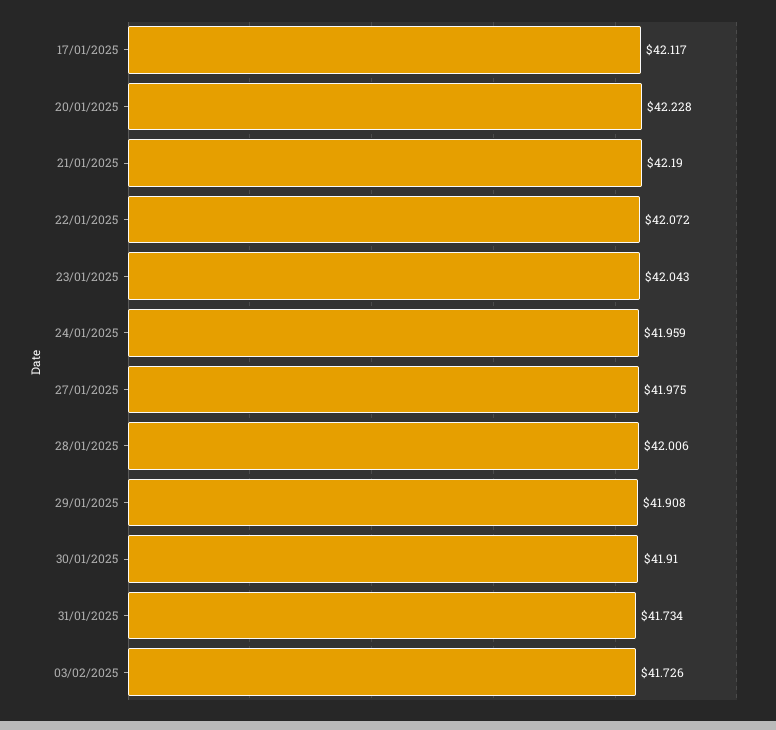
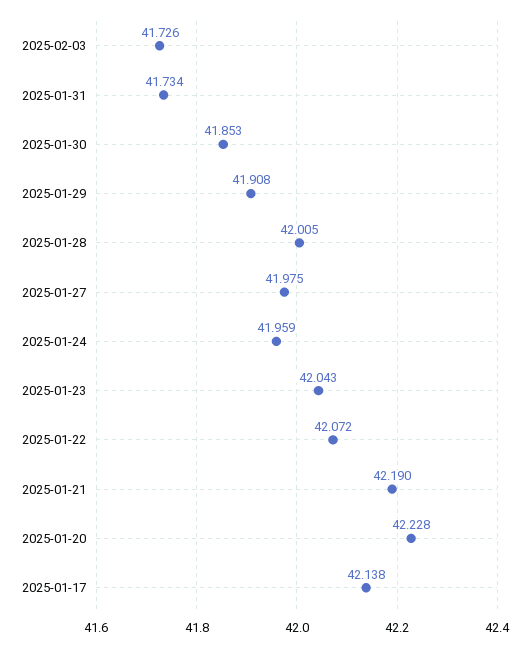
  {
-   "17/01/2025": 42.117,
+   "17/01/2025": 42.138,
    "20/01/2025": 42.228,
    "21/01/2025": 42.19,
    "22/01/2025": 42.072,
    "23/01/2025": 42.043,
    "24/01/2025": 41.959,
    "27/01/2025": 41.975,
-   "28/01/2025": 42.006,
+   "28/01/2025": 42.005,
    "29/01/2025": 41.908,
-   "30/01/2025": 41.91,
+   "30/01/2025": 41.853,
    "31/01/2025": 41.734,
    "03/02/2025": 41.726
  }

